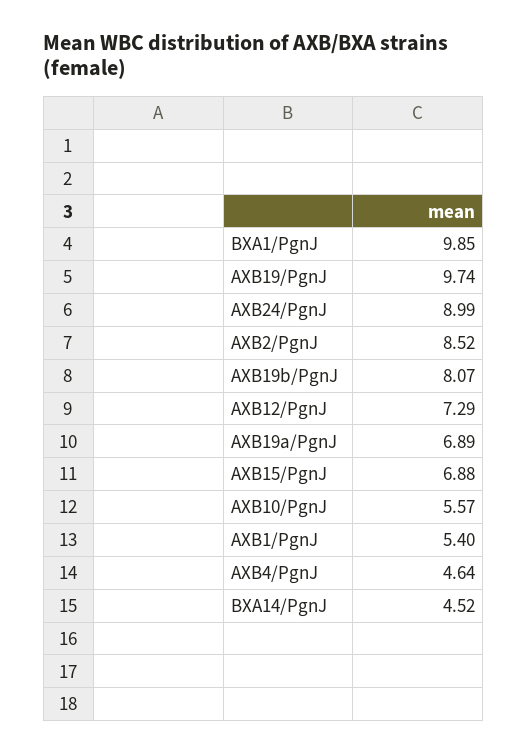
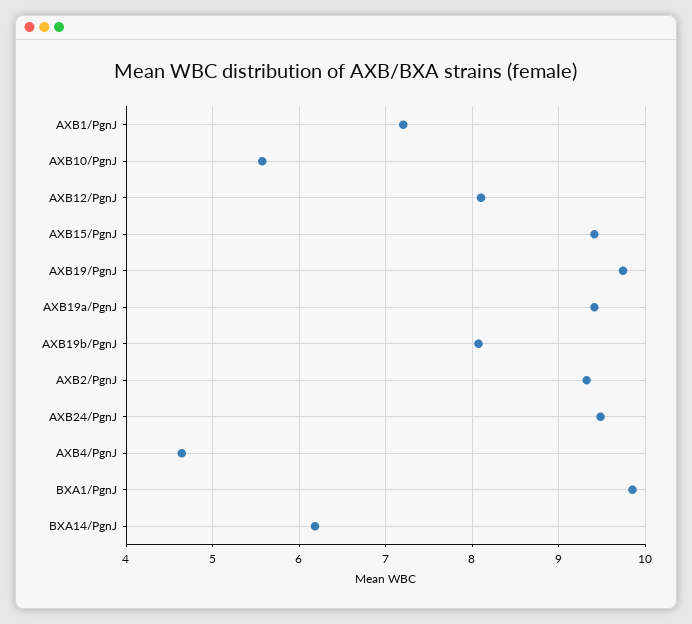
  {
    "BXA1/PgnJ": 9.85,
    "AXB19/PgnJ": 9.74,
-   "AXB24/PgnJ": 8.99,
+   "AXB24/PgnJ": 9.5,
-   "AXB2/PgnJ": 8.52,
+   "AXB2/PgnJ": 9.3,
    "AXB19b/PgnJ": 8.07,
-   "AXB12/PgnJ": 7.29,
+   "AXB12/PgnJ": 8.1,
-   "AXB19a/PgnJ": 6.89,
+   "AXB19a/PgnJ": 9.4,
-   "AXB15/PgnJ": 6.88,
+   "AXB15/PgnJ": 9.4,
    "AXB10/PgnJ": 5.57,
-   "AXB1/PgnJ": 5.4,
+   "AXB1/PgnJ": 7.2,
    "AXB4/PgnJ": 4.64,
-   "BXA14/PgnJ": 4.52
+   "BXA14/PgnJ": 6.2
  }

